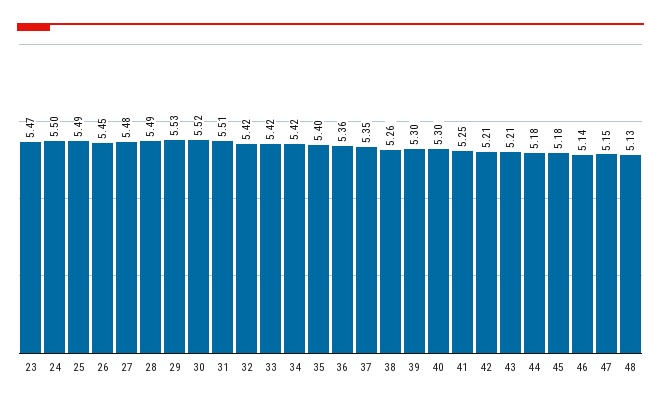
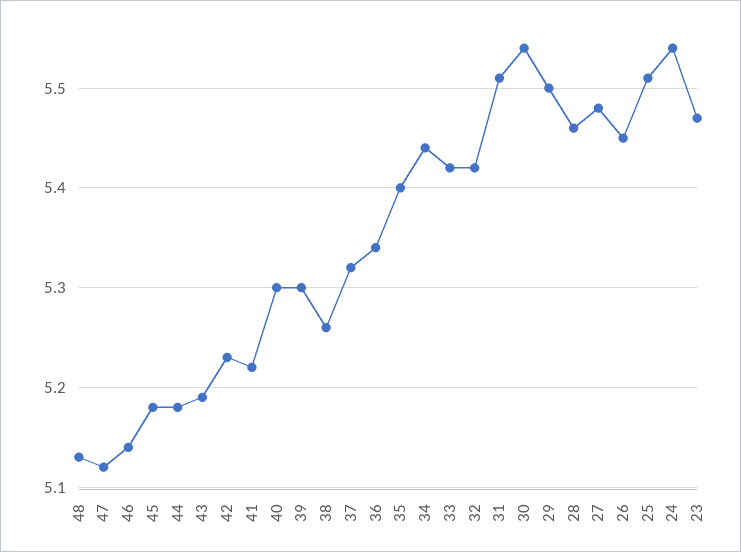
  {
    "23": 5.47,
-   "24": 5.5,
+   "24": 5.54,
-   "25": 5.49,
+   "25": 5.51,
    "26": 5.45,
    "27": 5.48,
-   "28": 5.49,
+   "28": 5.46,
-   "29": 5.53,
+   "29": 5.5,
-   "30": 5.52,
+   "30": 5.54,
    "31": 5.51,
    "32": 5.42,
    "33": 5.42,
-   "34": 5.42,
+   "34": 5.44,
    "35": 5.4,
-   "36": 5.36,
+   "36": 5.34,
-   "37": 5.35,
+   "37": 5.32,
    "38": 5.26,
    "39": 5.3,
    "40": 5.3,
-   "41": 5.25,
+   "41": 5.22,
-   "42": 5.21,
+   "42": 5.23,
-   "43": 5.21,
+   "43": 5.19,
    "44": 5.18,
    "45": 5.18,
    "46": 5.14,
-   "47": 5.15,
+   "47": 5.12,
    "48": 5.13
  }

